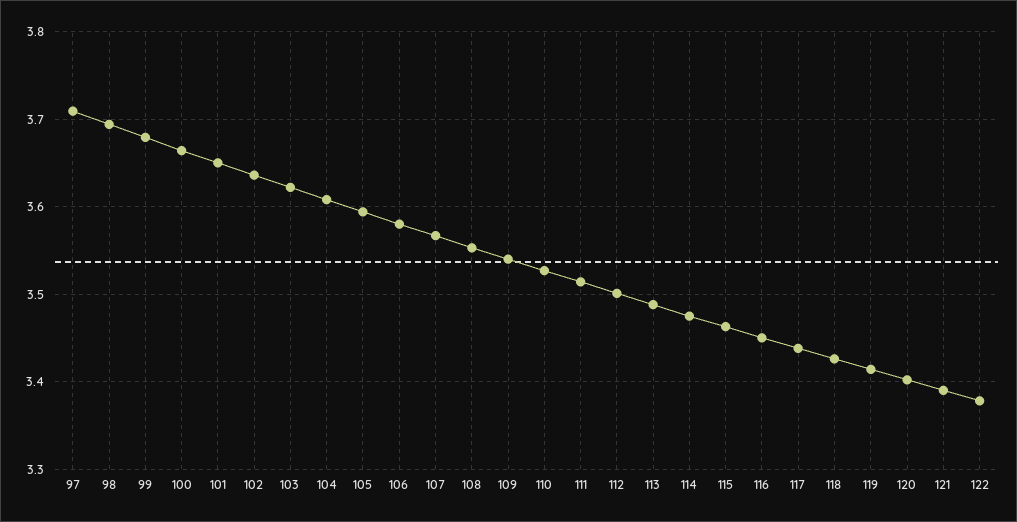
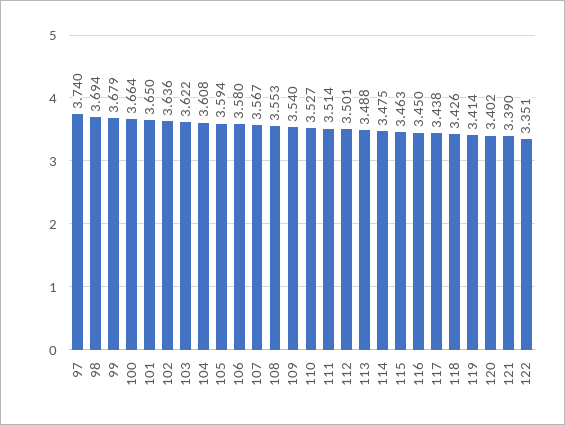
  {
-   "97": 3.71,
+   "97": 3.74,
    "98": 3.694,
    "99": 3.679,
    "100": 3.664,
    "101": 3.65,
    "102": 3.636,
    "103": 3.622,
    "104": 3.608,
    "105": 3.594,
    "106": 3.58,
    "107": 3.567,
    "108": 3.553,
    "109": 3.54,
    "110": 3.527,
    "111": 3.514,
    "112": 3.501,
    "113": 3.488,
    "114": 3.475,
    "115": 3.463,
    "116": 3.45,
    "117": 3.438,
    "118": 3.426,
    "119": 3.414,
    "120": 3.402,
    "121": 3.39,
-   "122": 3.38
+   "122": 3.351
  }

